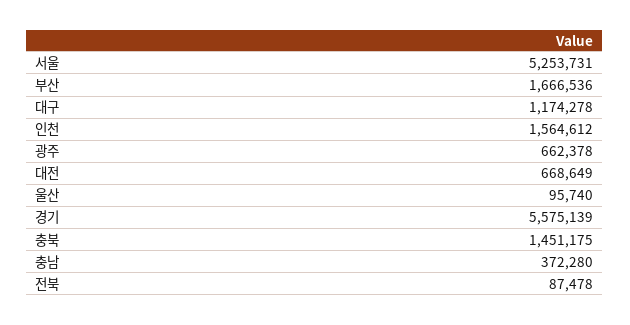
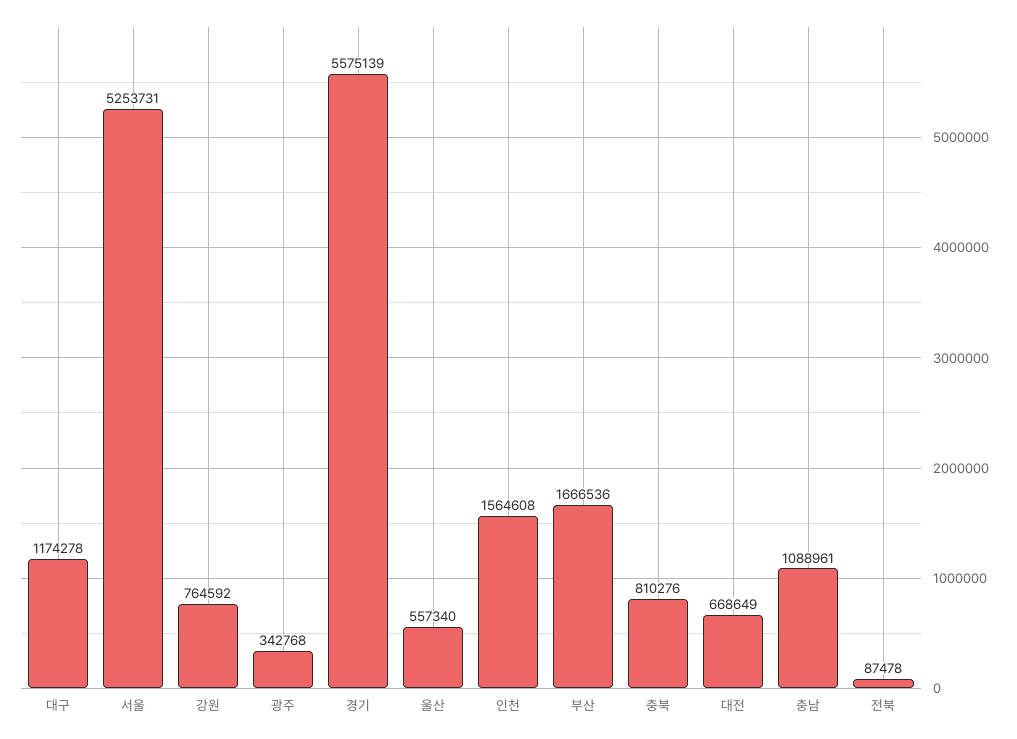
  {
    "서울": 5253731,
    "부산": 1666536,
    "대구": 1174278,
-   "인천": 1564612,
+   "인천": 1564608,
-   "광주": 662378,
+   "광주": 342768,
    "대전": 668649,
-   "울산": 95740,
+   "울산": 557340,
    "경기": 5575139,
-   "충북": 1451175,
+   "충북": 810276,
-   "충남": 372280,
+   "충남": 1088961,
-   "전북": 87478
+   "전북": 87478,
+   "강원": 764592
  }

